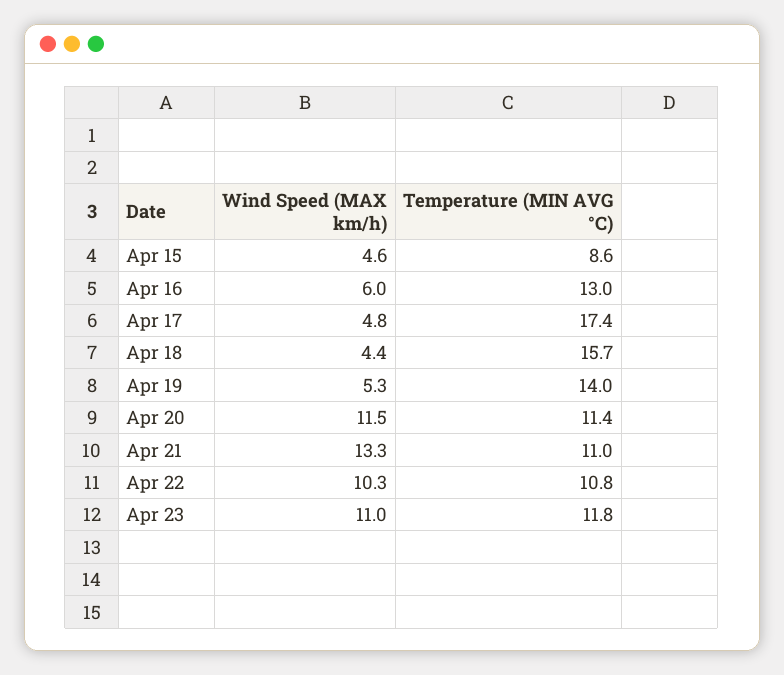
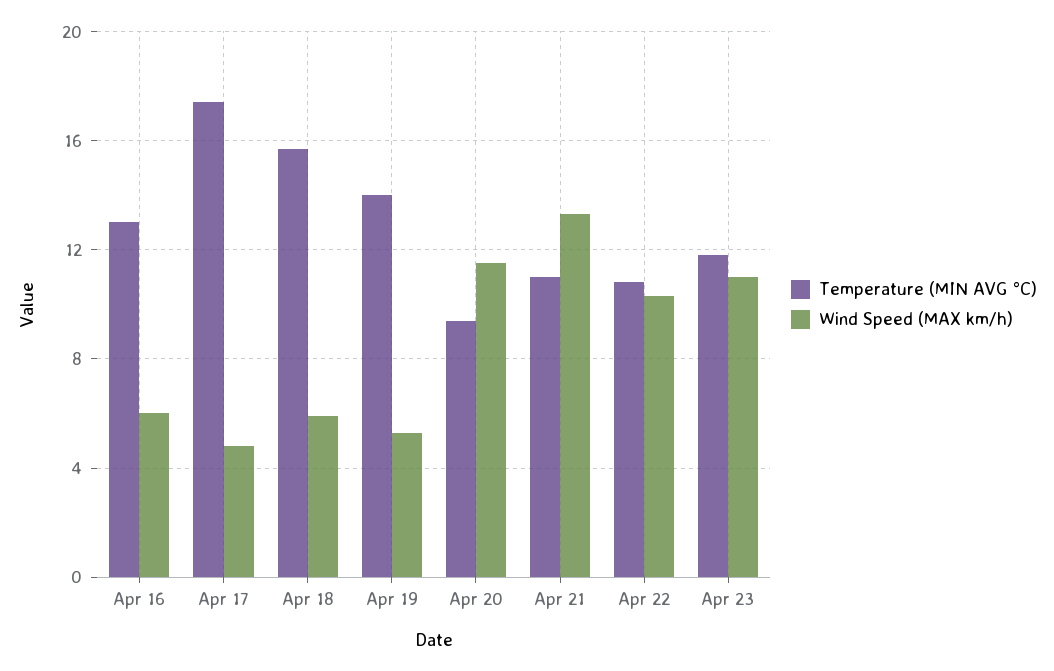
  {
    "Wind Speed (MAX km/h)": {
-     "Apr 15": 4.6,
      "Apr 16": 6,
      "Apr 17": 4.8,
-     "Apr 18": 4.4,
+     "Apr 18": 6,
      "Apr 19": 5.3,
      "Apr 20": 11.5,
      "Apr 21": 13.3,
      "Apr 22": 10.3,
      "Apr 23": 11
    },
    "Temperature (MIN AVG °C)": {
-     "Apr 15": 8.6,
      "Apr 16": 13,
      "Apr 17": 17.4,
      "Apr 18": 15.7,
      "Apr 19": 14,
-     "Apr 20": 11.4,
+     "Apr 20": 9.5,
      "Apr 21": 11,
      "Apr 22": 10.8,
      "Apr 23": 11.8
    }
  }

